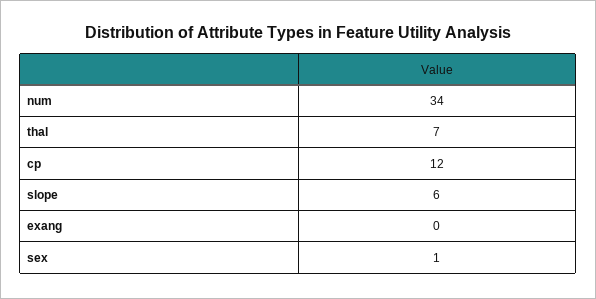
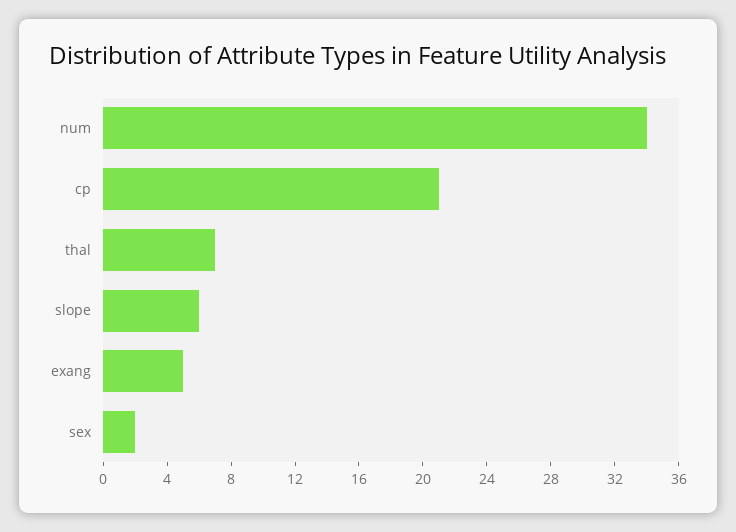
  {
    "num": 34,
    "thal": 7,
-   "cp": 12,
+   "cp": 21,
    "slope": 6,
-   "exang": 0,
+   "exang": 5,
-   "sex": 1
+   "sex": 2
  }

